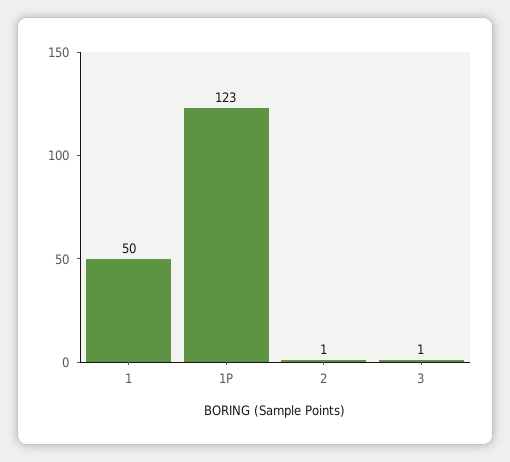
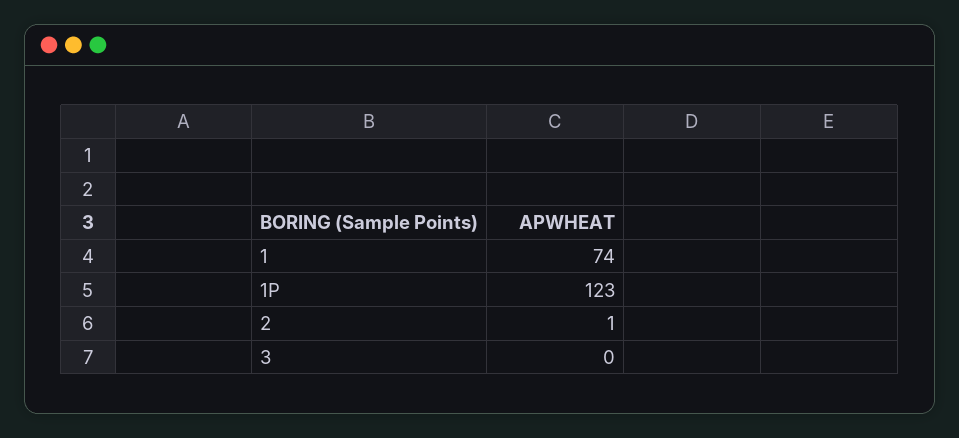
  {
-   "1": 50,
+   "1": 74,
    "1P": 123,
    "2": 1,
-   "3": 1
+   "3": 0
  }

